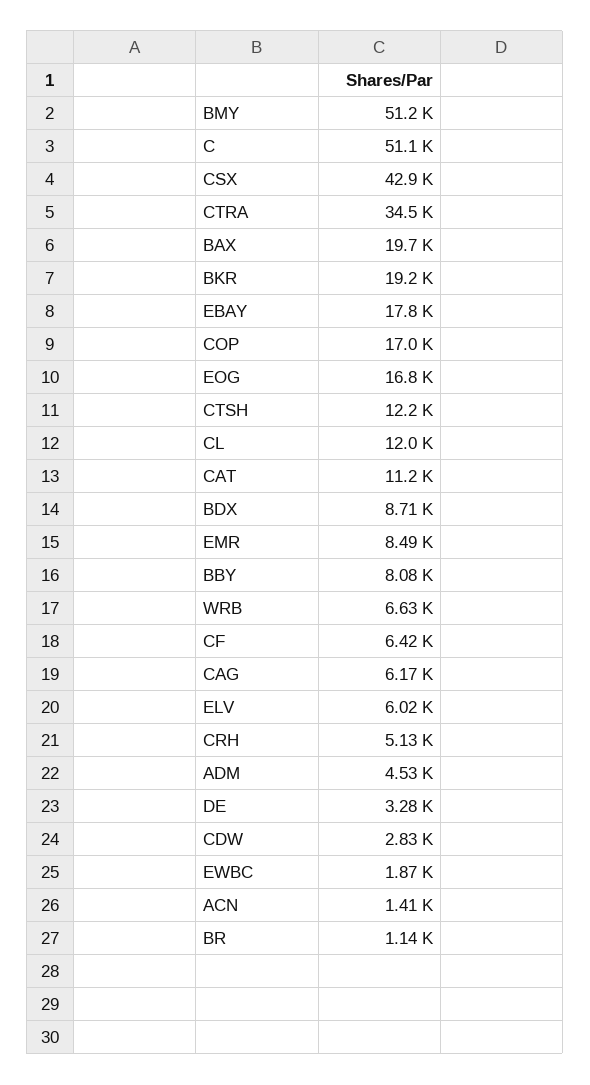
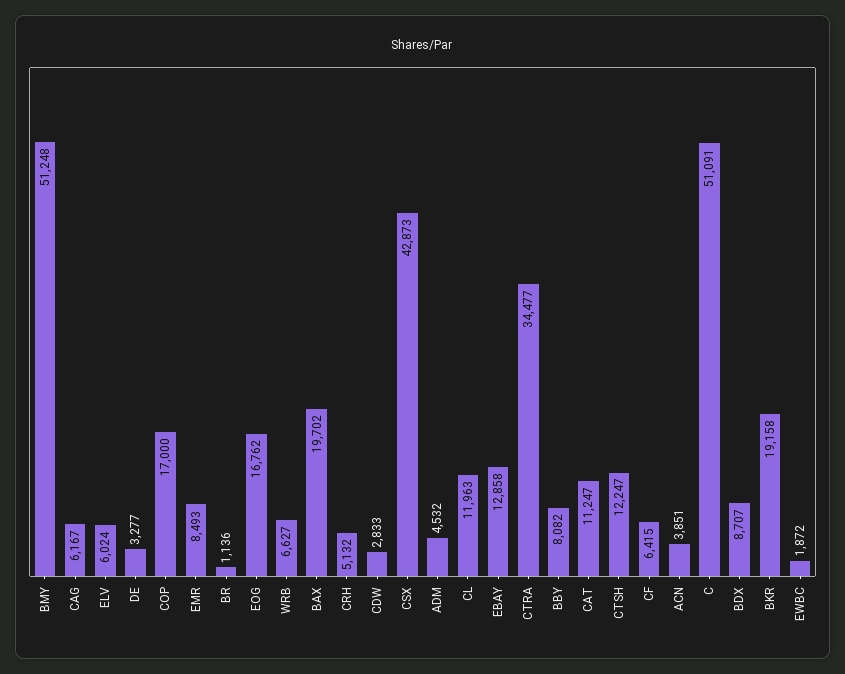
  {
    "BMY": 51248,
    "C": 51091,
    "CSX": 42873,
    "CTRA": 34477,
    "BAX": 19702,
    "BKR": 19158,
-   "EBAY": 17800,
+   "EBAY": 12858,
    "COP": 17000,
    "EOG": 16762,
    "CTSH": 12247,
    "CL": 11963,
    "CAT": 11247,
    "BDX": 8707,
    "EMR": 8493,
    "BBY": 8082,
    "WRB": 6627,
    "CF": 6415,
    "CAG": 6167,
    "ELV": 6024,
    "CRH": 5132,
    "ADM": 4532,
    "DE": 3277,
    "CDW": 2833,
    "EWBC": 1872,
-   "ACN": 1410,
+   "ACN": 3851,
    "BR": 1136
  }

